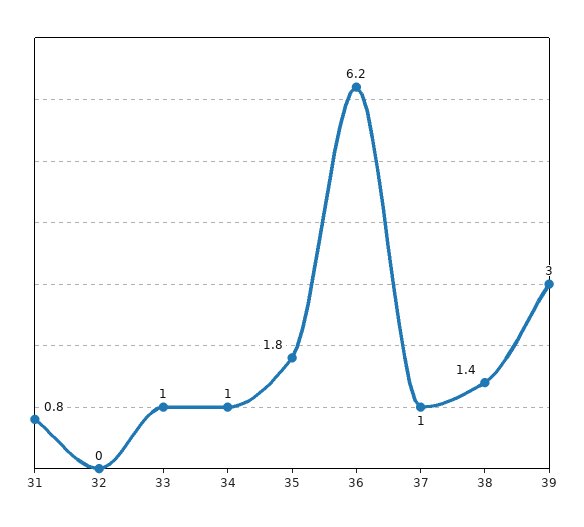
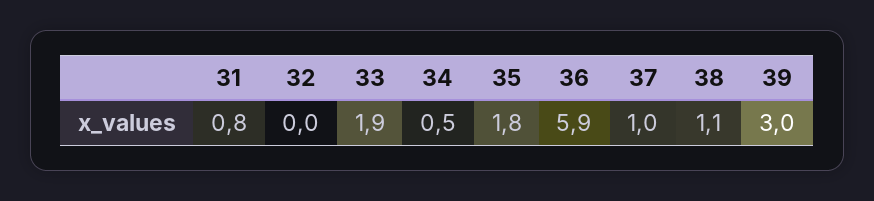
  {
    "31": 0.8,
    "32": 0,
-   "33": 1,
+   "33": 1.9,
-   "34": 1,
+   "34": 0.5,
    "35": 1.8,
-   "36": 6.2,
+   "36": 5.9,
    "37": 1,
-   "38": 1.4,
+   "38": 1.1,
    "39": 3
  }

